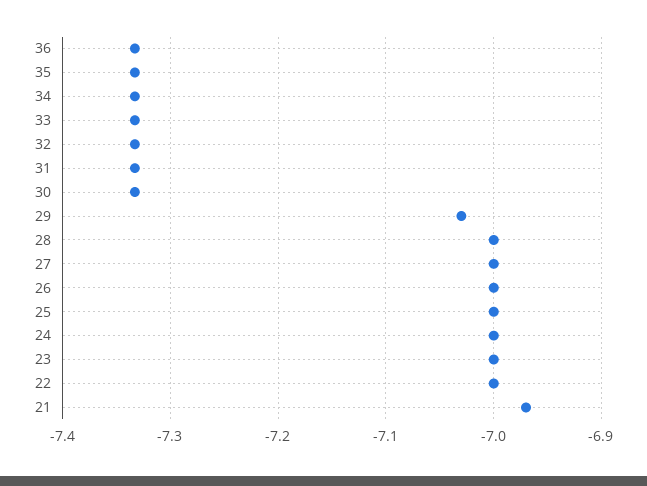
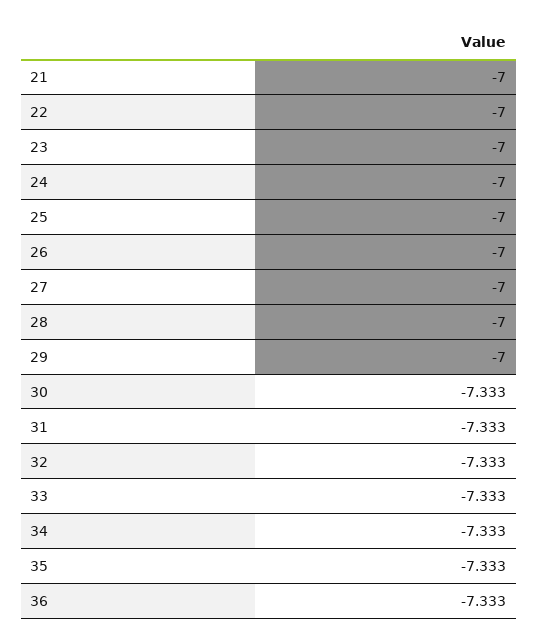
  {
    "36": -7.333,
    "35": -7.333,
    "34": -7.333,
    "33": -7.333,
    "32": -7.333,
    "31": -7.333,
    "30": -7.333,
-   "29": -7.03,
+   "29": -7,
    "28": -7,
    "27": -7,
    "26": -7,
    "25": -7,
    "24": -7,
    "23": -7,
    "22": -7,
-   "21": -6.97
+   "21": -7
  }

